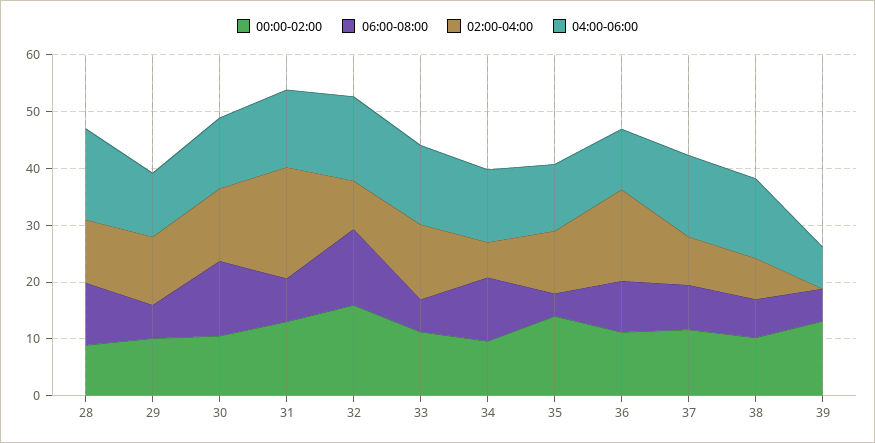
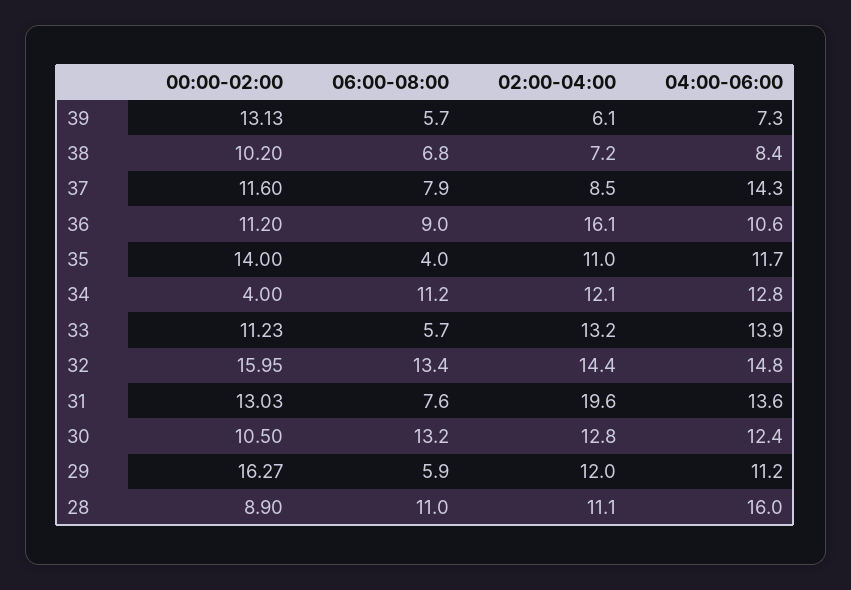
  {
    "00:00-02:00": {
      "28": 8.9,
-     "29": 10,
+     "29": 16.27,
      "30": 10.5,
      "31": 13.03,
      "32": 15.95,
      "33": 11.23,
-     "34": 10,
+     "34": 4,
      "35": 14,
      "36": 11.2,
      "37": 11.6,
      "38": 10.2,
      "39": 13.13
    },
    "06:00-08:00": {
      "28": 11,
      "29": 5.9,
      "30": 13.2,
      "31": 7.6,
      "32": 13.4,
      "33": 5.7,
      "34": 11.2,
      "35": 4,
      "36": 9,
      "37": 7.9,
      "38": 6.8,
      "39": 5.7
    },
    "02:00-04:00": {
      "28": 11.1,
      "29": 12,
      "30": 12.8,
      "31": 19.6,
-     "32": 8,
+     "32": 14.4,
      "33": 13.2,
-     "34": 6,
+     "34": 12.1,
      "35": 11,
      "36": 16.1,
      "37": 8.5,
      "38": 7.2,
-     "39": 0
+     "39": 6.1
    },
    "04:00-06:00": {
      "28": 16,
      "29": 11.2,
      "30": 12.4,
      "31": 13.6,
      "32": 14.8,
      "33": 13.9,
      "34": 12.8,
      "35": 11.7,
      "36": 10.6,
      "37": 14.3,
-     "38": 14,
+     "38": 8.4,
      "39": 7.3
    }
  }

